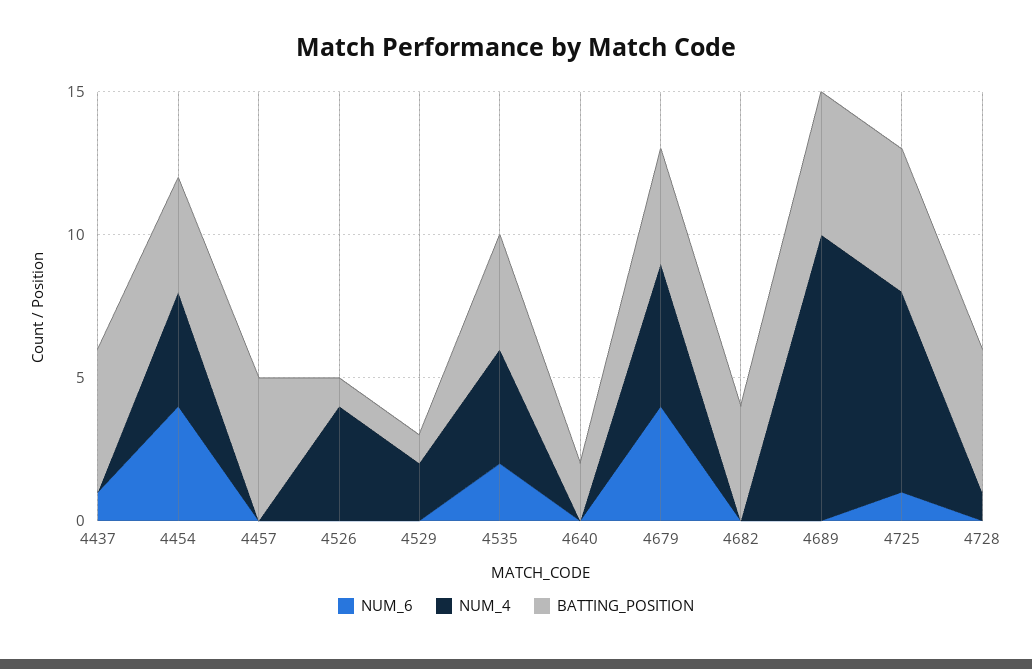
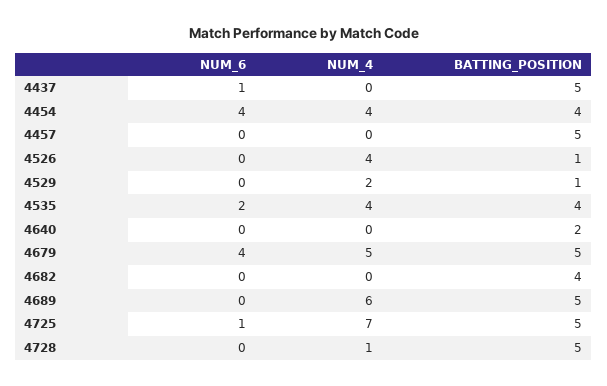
  {
    "NUM_6": {
      "4437": 1,
      "4454": 4,
      "4457": 0,
      "4526": 0,
      "4529": 0,
      "4535": 2,
      "4640": 0,
      "4679": 4,
      "4682": 0,
      "4689": 0,
      "4725": 1,
      "4728": 0
    },
    "NUM_4": {
      "4437": 0,
      "4454": 4,
      "4457": 0,
      "4526": 4,
      "4529": 2,
      "4535": 4,
      "4640": 0,
      "4679": 5,
      "4682": 0,
-     "4689": 10,
+     "4689": 6,
      "4725": 7,
      "4728": 1
    },
    "BATTING_POSITION": {
      "4437": 5,
      "4454": 4,
      "4457": 5,
      "4526": 1,
      "4529": 1,
      "4535": 4,
      "4640": 2,
-     "4679": 4,
+     "4679": 5,
      "4682": 4,
      "4689": 5,
      "4725": 5,
      "4728": 5
    }
  }

